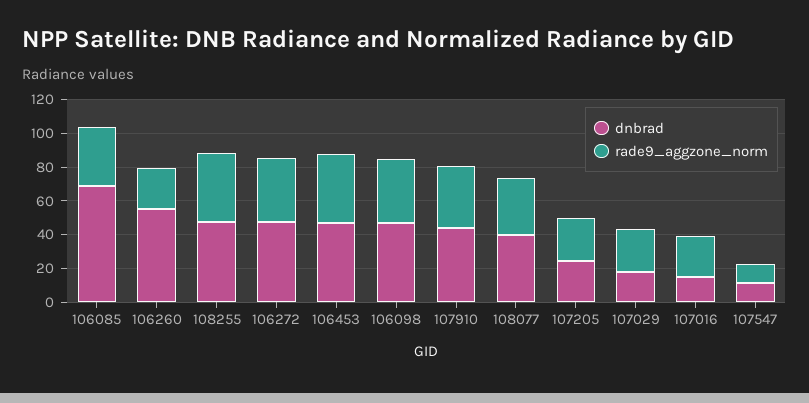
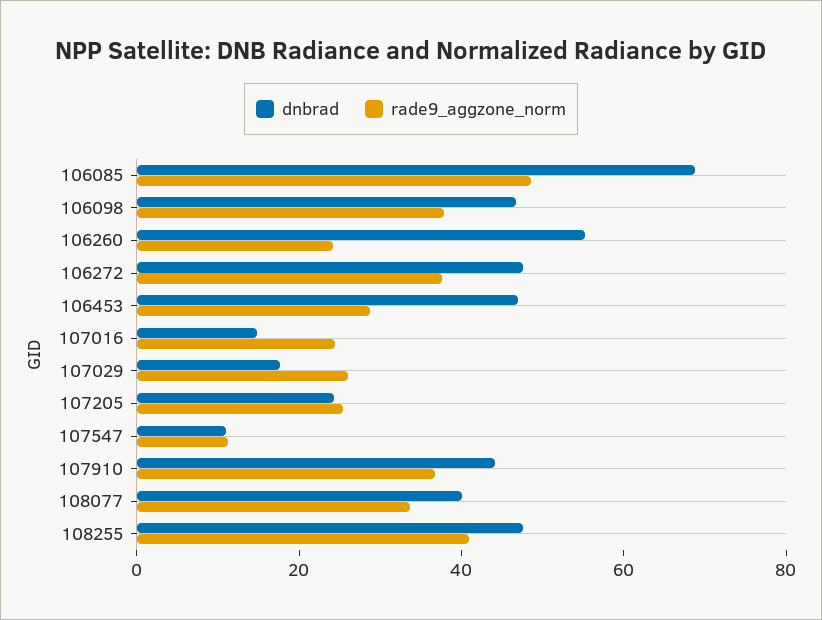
  {
    "dnbrad": {
      "106085": 70,
      "106260": 55,
      "108255": 50,
      "106272": 50,
      "106453": 45,
      "106098": 45,
      "107910": 45,
      "108077": 40,
      "107205": 25,
      "107029": 20,
      "107016": 15,
      "107547": 10
    },
    "rade9_aggzone_norm": {
-     "106085": 35,
+     "106085": 50,
      "106260": 25,
      "108255": 40,
      "106272": 40,
-     "106453": 40,
+     "106453": 30,
      "106098": 40,
      "107910": 35,
      "108077": 35,
      "107205": 25,
      "107029": 25,
      "107016": 25,
      "107547": 10
    }
  }

